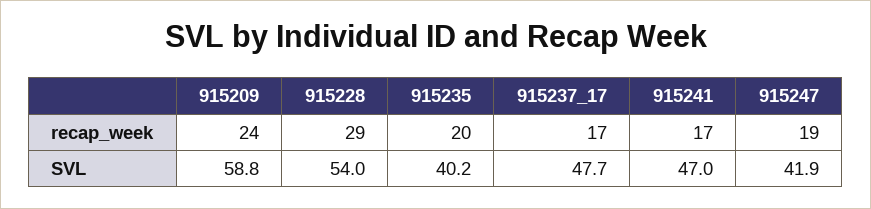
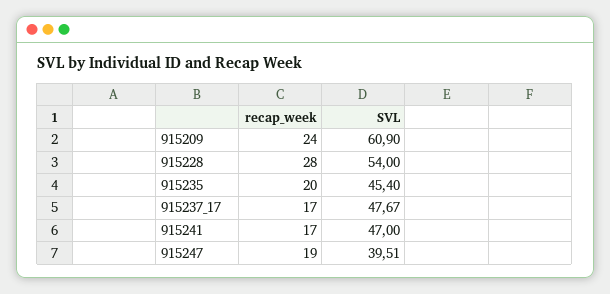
  {
    "915209": {
      "recap_week": 24,
-     "SVL": 58.8
+     "SVL": 60.9
    },
    "915228": {
-     "recap_week": 29,
+     "recap_week": 28,
      "SVL": 54
    },
    "915235": {
      "recap_week": 20,
-     "SVL": 40.2
+     "SVL": 45.4
    },
    "915237_17": {
      "recap_week": 17,
      "SVL": 47.67
    },
    "915241": {
      "recap_week": 17,
      "SVL": 47
    },
    "915247": {
      "recap_week": 19,
-     "SVL": 41.9
+     "SVL": 39.51
    }
  }

